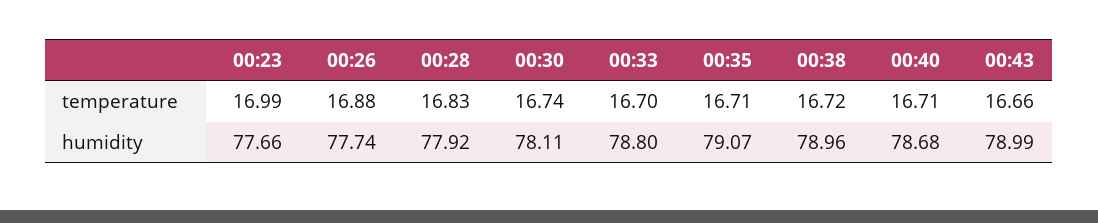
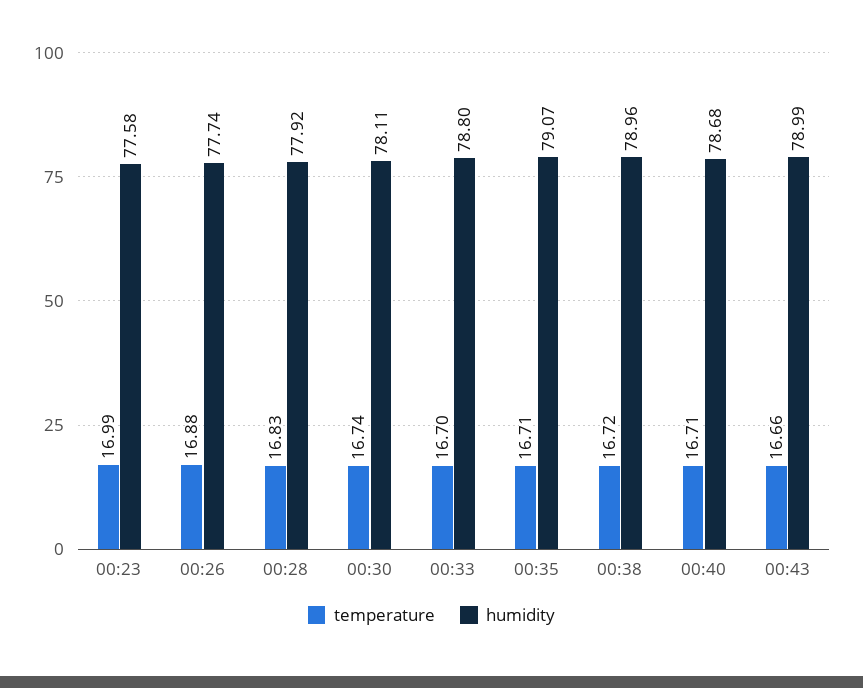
  {
    "temperature": {
      "00:23": 16.99,
      "00:26": 16.88,
      "00:28": 16.83,
      "00:30": 16.74,
      "00:33": 16.7,
      "00:35": 16.71,
      "00:38": 16.72,
      "00:40": 16.71,
      "00:43": 16.66
    },
    "humidity": {
-     "00:23": 77.66,
+     "00:23": 77.58,
      "00:26": 77.74,
      "00:28": 77.92,
      "00:30": 78.11,
      "00:33": 78.8,
      "00:35": 79.07,
      "00:38": 78.96,
      "00:40": 78.68,
      "00:43": 78.99
    }
  }

